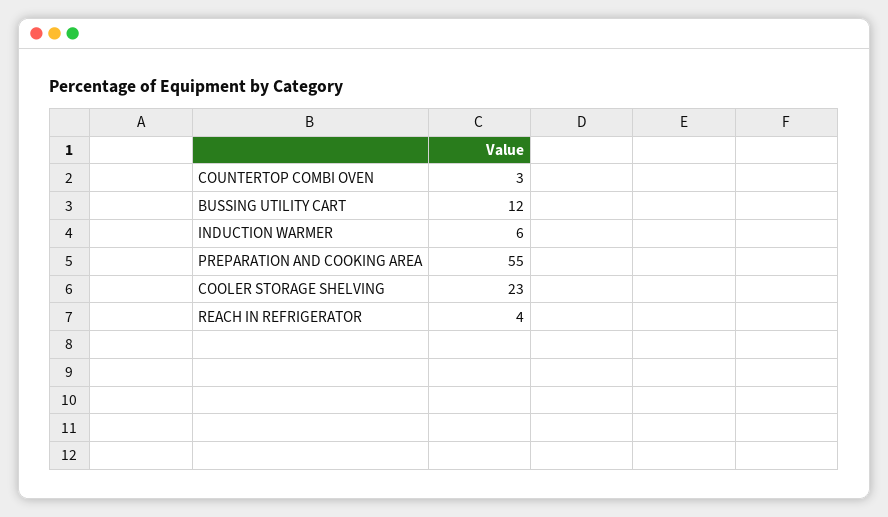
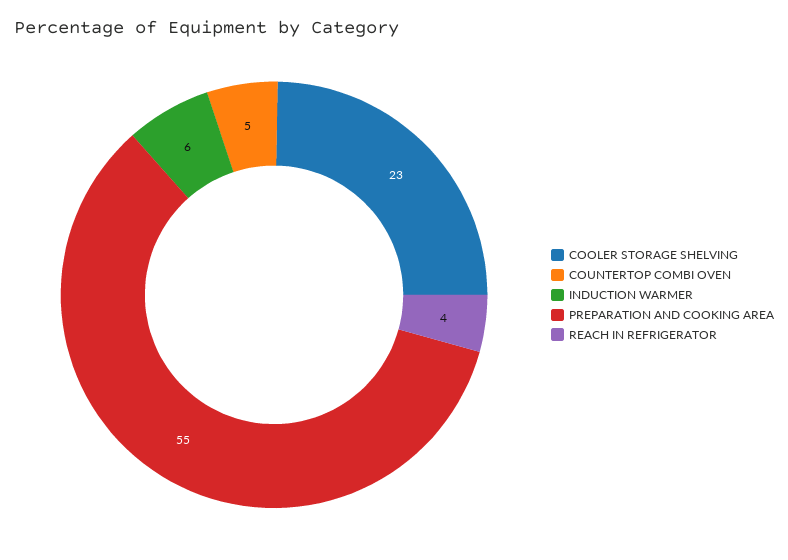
  {
-   "COUNTERTOP COMBI OVEN": 3,
+   "COUNTERTOP COMBI OVEN": 5,
-   "BUSSING UTILITY CART": 12,
    "INDUCTION WARMER": 6,
    "PREPARATION AND COOKING AREA": 55,
    "COOLER STORAGE SHELVING": 23,
    "REACH IN REFRIGERATOR": 4
  }

